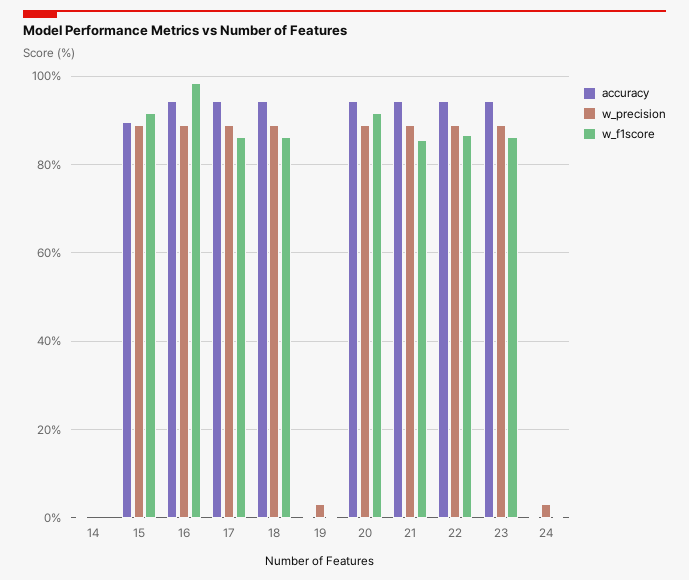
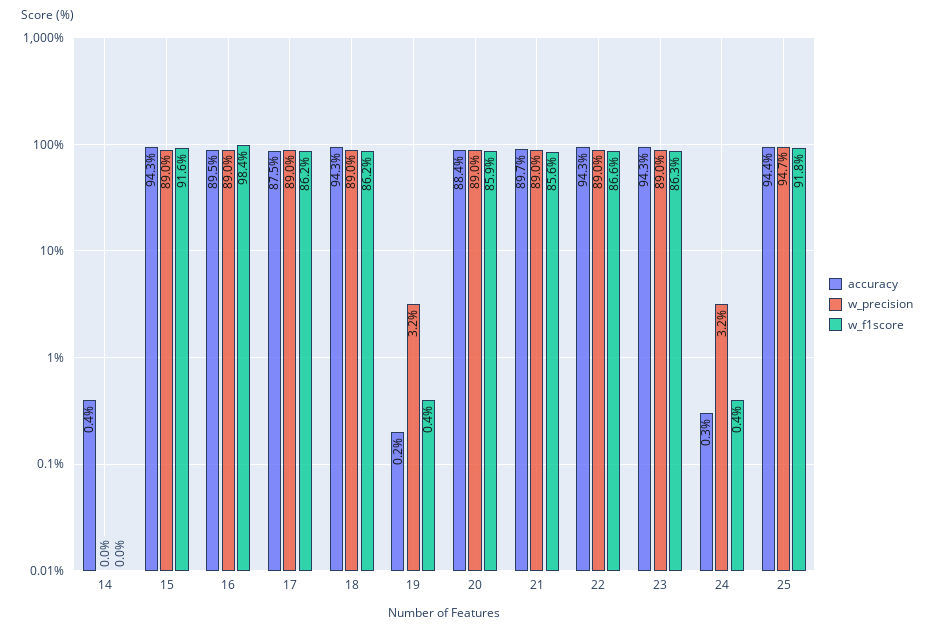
  {
    "accuracy": {
      "14": 0.4,
-     "15": 90,
+     "15": 94.3,
-     "16": 94,
+     "16": 89.5,
-     "17": 94,
+     "17": 87.5,
      "18": 94.3,
      "19": 0.2,
-     "20": 94,
+     "20": 88.4,
-     "21": 94,
+     "21": 89.7,
      "22": 94.3,
      "23": 94.3,
-     "24": 0.3
+     "24": 0.3,
+     "25": 94.4
    },
    "w_precision": {
      "14": 0,
      "15": 89,
      "16": 89,
      "17": 89,
      "18": 89,
      "19": 3.2,
      "20": 89,
      "21": 89,
      "22": 89,
      "23": 89,
-     "24": 3.2
+     "24": 3.2,
+     "25": 94.7
    },
    "w_f1score": {
      "14": 0,
      "15": 91.6,
      "16": 98.4,
      "17": 86.2,
      "18": 86.2,
      "19": 0.4,
-     "20": 92,
+     "20": 85.9,
      "21": 85.6,
      "22": 86.6,
      "23": 86.3,
-     "24": 0.4
+     "24": 0.4,
+     "25": 91.8
    }
  }

